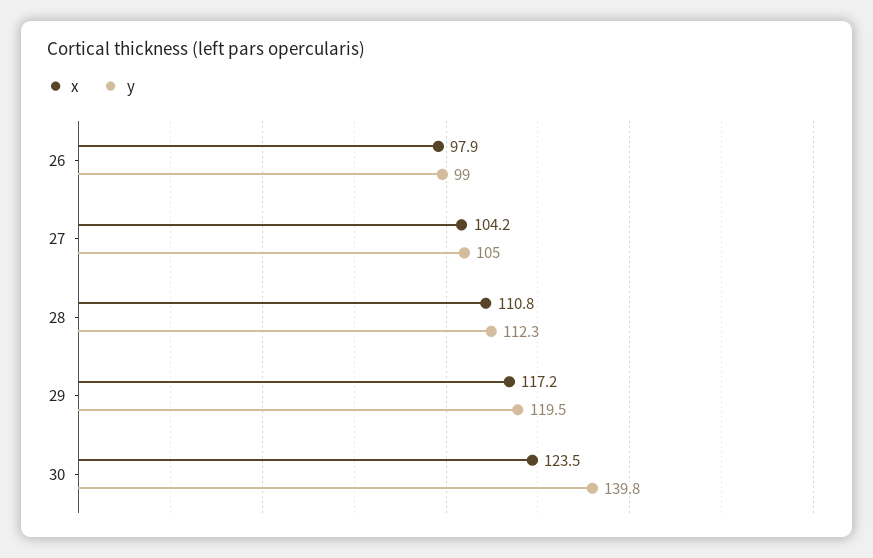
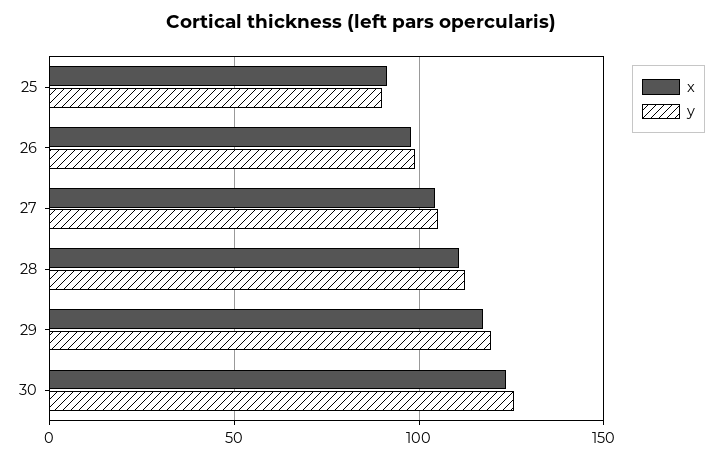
  {
    "x": {
      "26": 97.9,
      "27": 104.2,
      "28": 110.8,
      "29": 117.2,
-     "30": 123.5
+     "30": 123.5,
+     "25": 90
    },
    "y": {
      "26": 99,
      "27": 105,
      "28": 112.3,
      "29": 119.5,
-     "30": 139.8
+     "30": 125,
+     "25": 90
    }
  }

